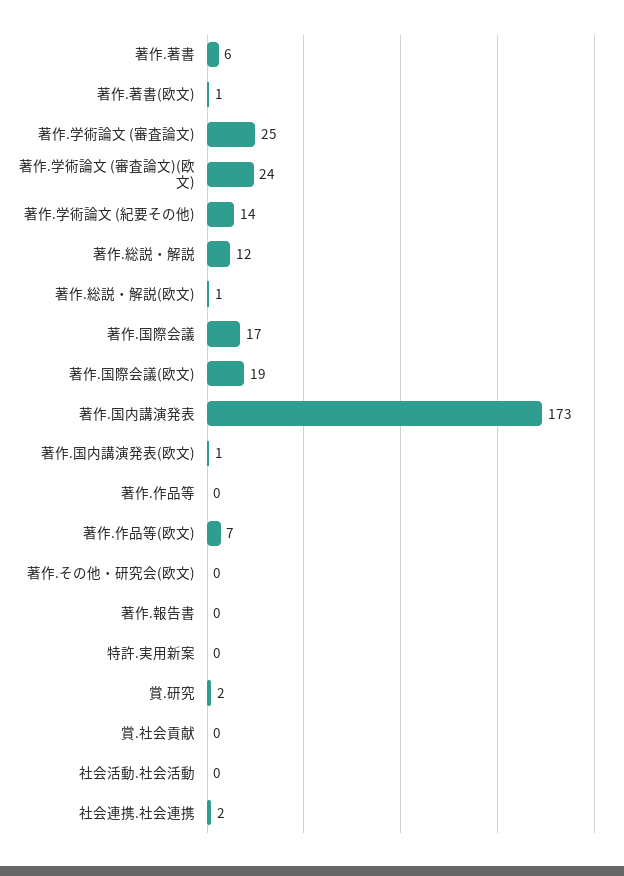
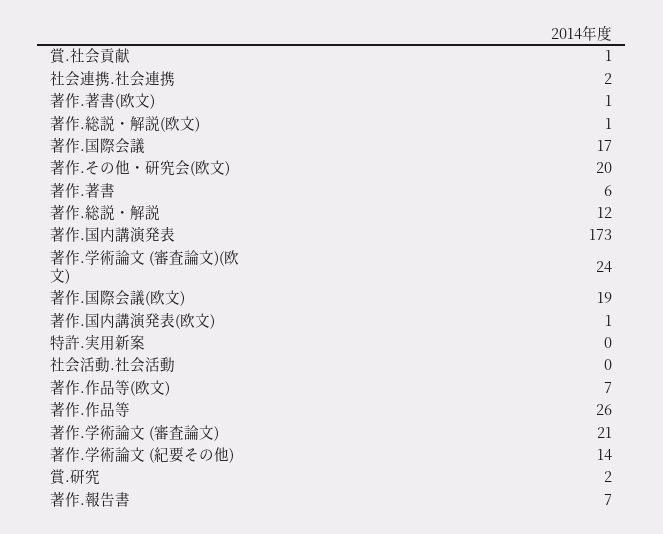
  {
    "著作.著書": 6,
    "著作.著書(欧文)": 1,
-   "著作.学術論文 (審査論文)": 25,
+   "著作.学術論文 (審査論文)": 21,
    "著作.学術論文 (審査論文)(欧文)": 24,
    "著作.学術論文 (紀要その他)": 14,
    "著作.総説・解説": 12,
    "著作.総説・解説(欧文)": 1,
    "著作.国際会議": 17,
    "著作.国際会議(欧文)": 19,
    "著作.国内講演発表": 173,
    "著作.国内講演発表(欧文)": 1,
-   "著作.作品等": 0,
+   "著作.作品等": 26,
    "著作.作品等(欧文)": 7,
-   "著作.その他・研究会(欧文)": 0,
+   "著作.その他・研究会(欧文)": 20,
-   "著作.報告書": 0,
+   "著作.報告書": 7,
    "特許.実用新案": 0,
    "賞.研究": 2,
-   "賞.社会貢献": 0,
+   "賞.社会貢献": 1,
    "社会活動.社会活動": 0,
    "社会連携.社会連携": 2
  }

